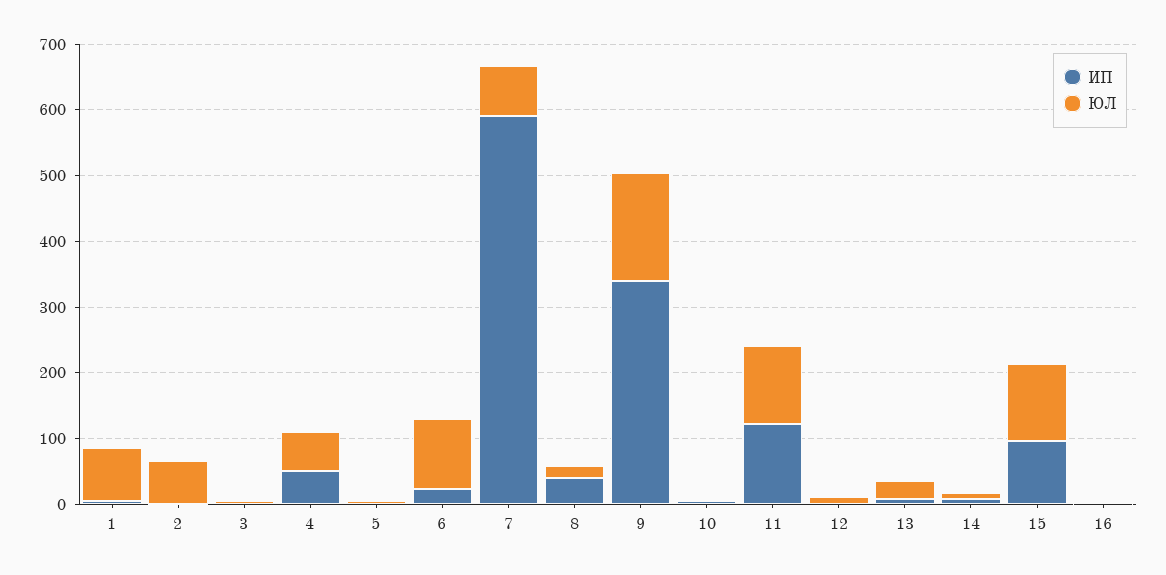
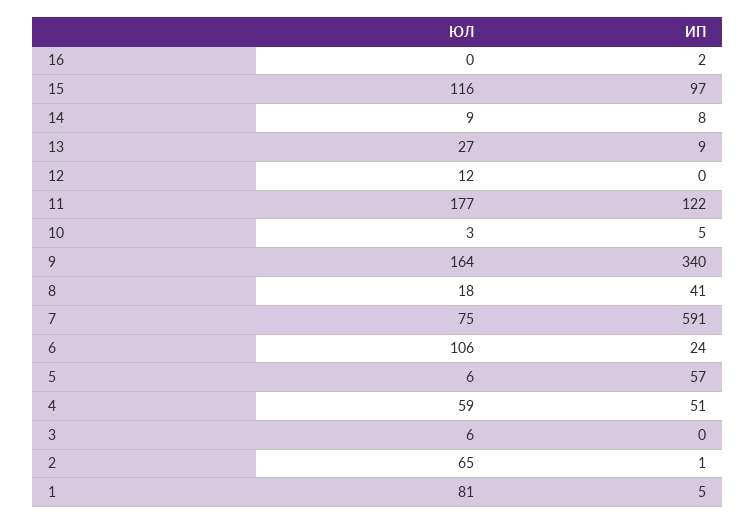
  {
    "ИП": {
      "1": 5,
      "2": 1,
      "3": 0,
      "4": 51,
-     "5": 0,
+     "5": 57,
      "6": 24,
      "7": 591,
      "8": 41,
      "9": 340,
      "10": 5,
      "11": 122,
      "12": 0,
      "13": 9,
      "14": 8,
      "15": 97,
      "16": 2
    },
    "ЮЛ": {
      "1": 81,
      "2": 65,
      "3": 6,
      "4": 59,
      "5": 6,
      "6": 106,
      "7": 75,
      "8": 18,
      "9": 164,
      "10": 3,
-     "11": 120,
+     "11": 177,
      "12": 12,
      "13": 27,
      "14": 9,
      "15": 116,
      "16": 0
    }
  }

